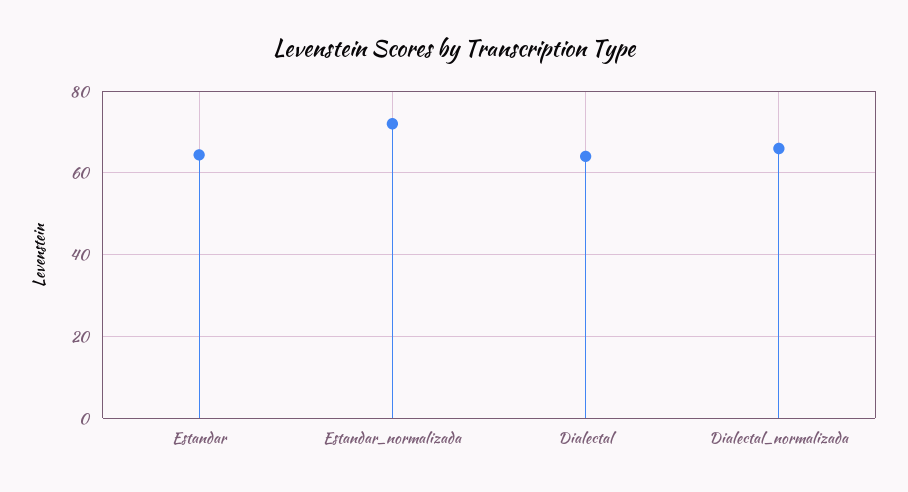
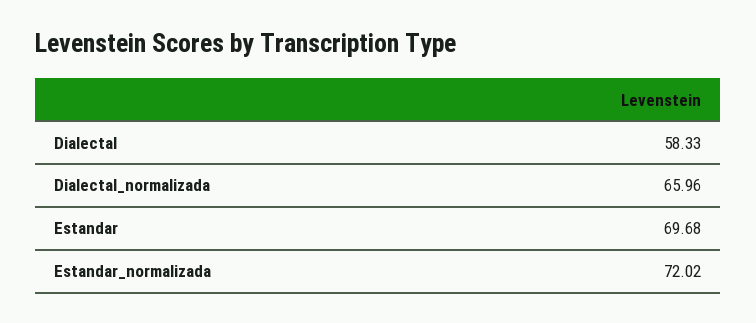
  {
-   "Estandar": 64,
+   "Estandar": 69.68,
    "Estandar_normalizada": 72.02,
-   "Dialectal": 64,
+   "Dialectal": 58.33,
    "Dialectal_normalizada": 65.96
  }

